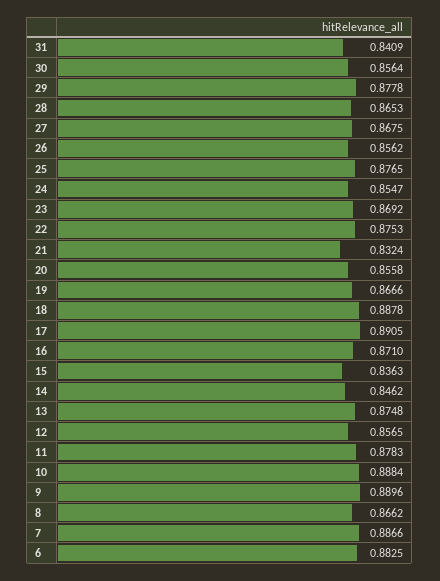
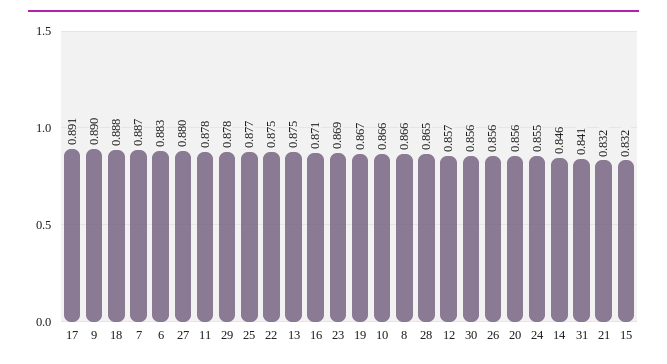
  {
    "31": 0.8409,
    "30": 0.8564,
    "29": 0.8778,
    "28": 0.8653,
-   "27": 0.8675,
+   "27": 0.88,
    "26": 0.8562,
    "25": 0.8765,
    "24": 0.8547,
    "23": 0.8692,
    "22": 0.8753,
    "21": 0.8324,
    "20": 0.8558,
    "19": 0.8666,
    "18": 0.8878,
    "17": 0.8905,
    "16": 0.871,
-   "15": 0.8363,
+   "15": 0.832,
    "14": 0.8462,
    "13": 0.8748,
    "12": 0.8565,
    "11": 0.8783,
-   "10": 0.8884,
+   "10": 0.866,
    "9": 0.8896,
    "8": 0.8662,
    "7": 0.8866,
    "6": 0.8825
  }

